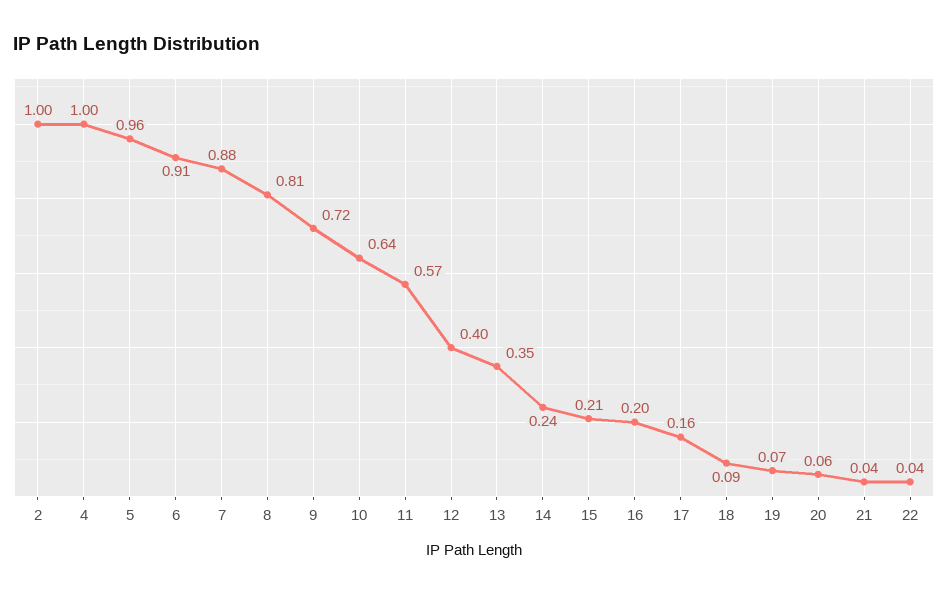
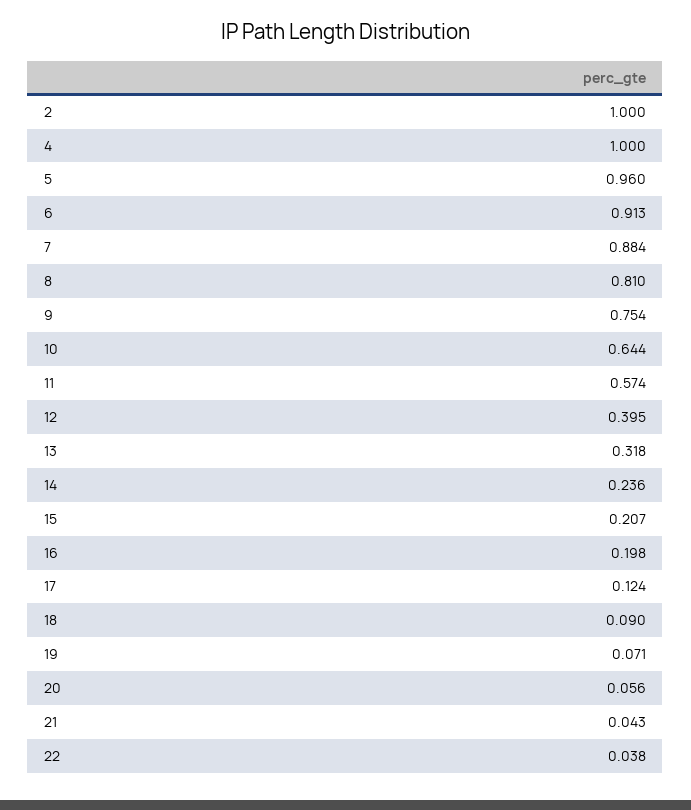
  {
    "2": 1,
    "4": 1,
    "5": 0.96,
    "6": 0.913,
    "7": 0.884,
    "8": 0.81,
-   "9": 0.72,
+   "9": 0.754,
    "10": 0.644,
    "11": 0.574,
    "12": 0.395,
-   "13": 0.35,
+   "13": 0.318,
    "14": 0.236,
    "15": 0.207,
    "16": 0.198,
-   "17": 0.16,
+   "17": 0.124,
    "18": 0.09,
    "19": 0.071,
    "20": 0.056,
    "21": 0.043,
    "22": 0.038
  }

